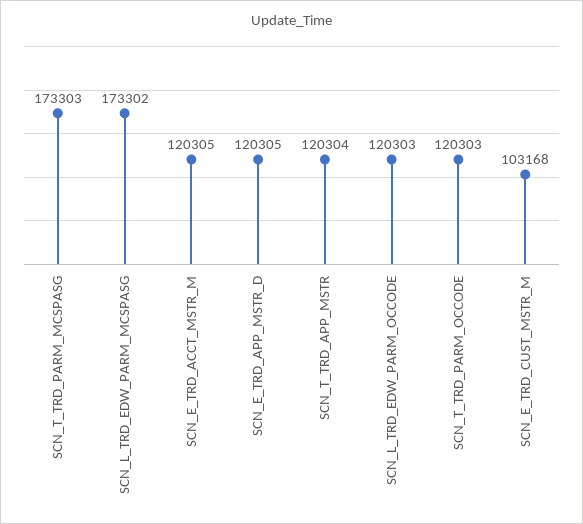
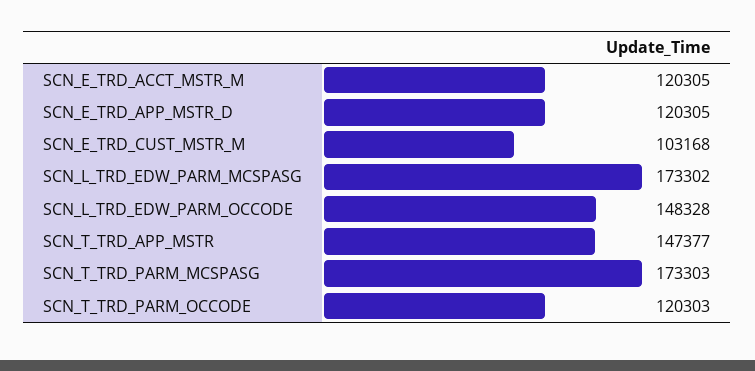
  {
    "SCN_T_TRD_PARM_MCSPASG": 173303,
    "SCN_L_TRD_EDW_PARM_MCSPASG": 173302,
    "SCN_E_TRD_ACCT_MSTR_M": 120305,
    "SCN_E_TRD_APP_MSTR_D": 120305,
-   "SCN_T_TRD_APP_MSTR": 120304,
+   "SCN_T_TRD_APP_MSTR": 147377,
-   "SCN_L_TRD_EDW_PARM_OCCODE": 120303,
+   "SCN_L_TRD_EDW_PARM_OCCODE": 148328,
    "SCN_T_TRD_PARM_OCCODE": 120303,
    "SCN_E_TRD_CUST_MSTR_M": 103168
  }

